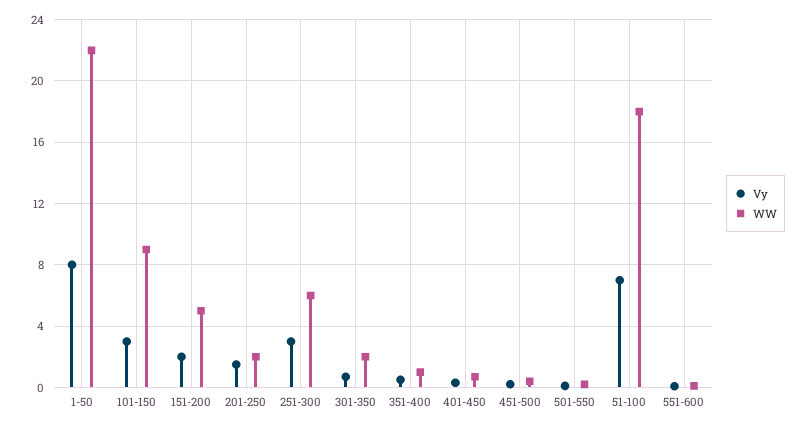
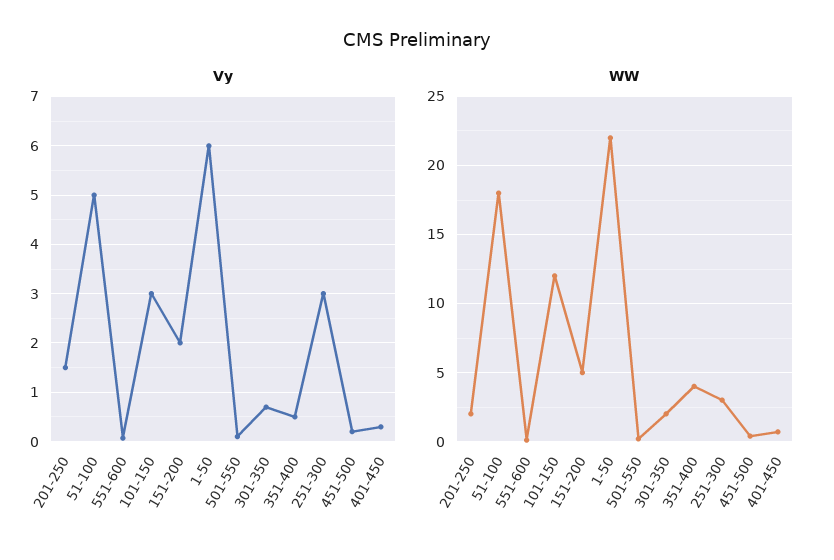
  {
    "Vy": {
-     "1-50": 8,
+     "1-50": 6,
      "101-150": 3,
      "151-200": 2,
      "201-250": 1.6,
      "251-300": 3,
      "301-350": 0.8,
      "351-400": 0.6,
      "401-450": 0.4,
      "451-500": 0.2,
      "501-550": 0.2,
-     "51-100": 7,
+     "51-100": 5,
      "551-600": 0
    },
    "WW": {
      "1-50": 22,
-     "101-150": 9,
+     "101-150": 12,
      "151-200": 5,
      "201-250": 2,
-     "251-300": 6,
+     "251-300": 3,
      "301-350": 2,
-     "351-400": 1,
+     "351-400": 4,
      "401-450": 0.5,
      "451-500": 0.5,
      "501-550": 0,
      "51-100": 18,
      "551-600": 0
    }
  }

